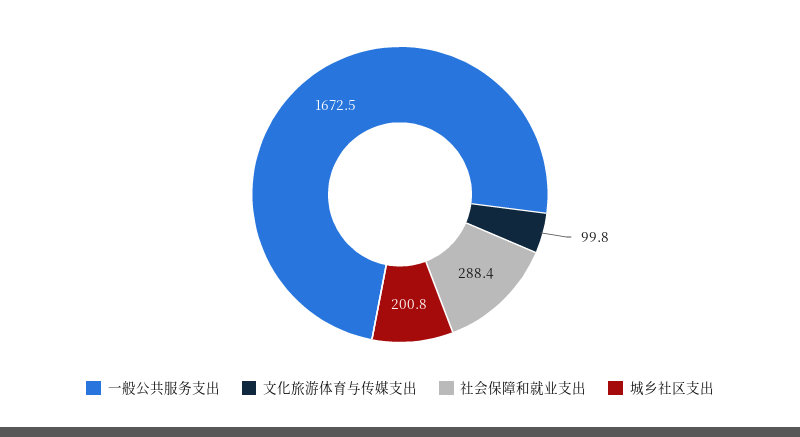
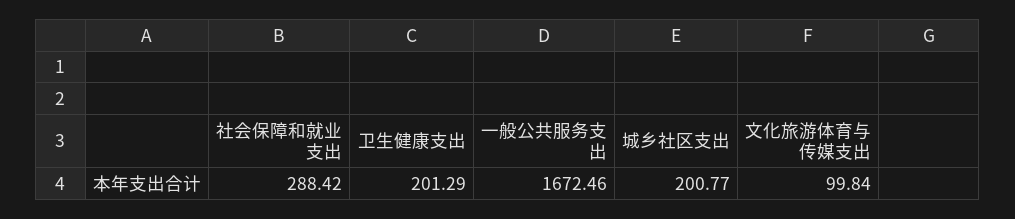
  {
    "一般公共服务支出": 1672.46,
    "文化旅游体育与传媒支出": 99.84,
    "社会保障和就业支出": 288.42,
-   "城乡社区支出": 200.77
+   "城乡社区支出": 200.77,
+   "卫生健康支出": 201.29
  }

